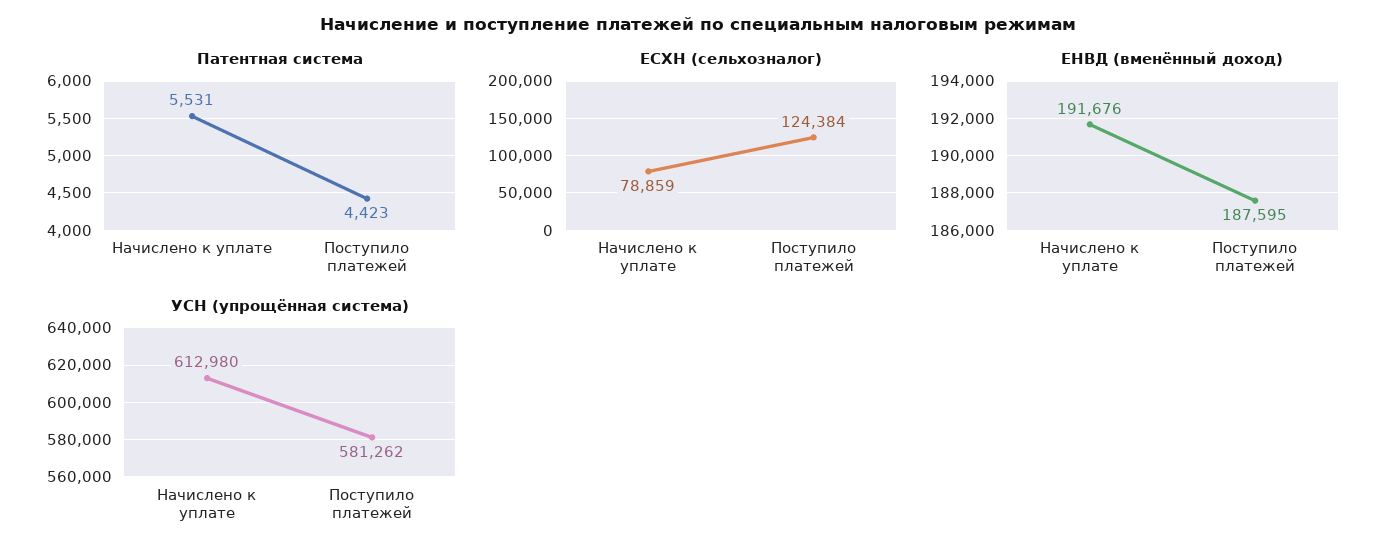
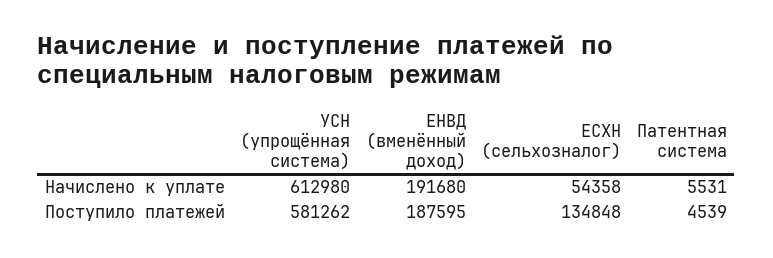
  {
    "Патентная система": {
      "Начислено к уплате": 5531,
-     "Поступило платежей": 4423
+     "Поступило платежей": 4539
    },
    "ЕСХН (сельхозналог)": {
-     "Начислено к уплате": 78859,
+     "Начислено к уплате": 54358,
-     "Поступило платежей": 124384
+     "Поступило платежей": 134848
    },
    "ЕНВД (вменённый доход)": {
-     "Начислено к уплате": 191676,
+     "Начислено к уплате": 191680,
      "Поступило платежей": 187595
    },
    "УСН (упрощённая система)": {
      "Начислено к уплате": 612980,
      "Поступило платежей": 581262
    }
  }

